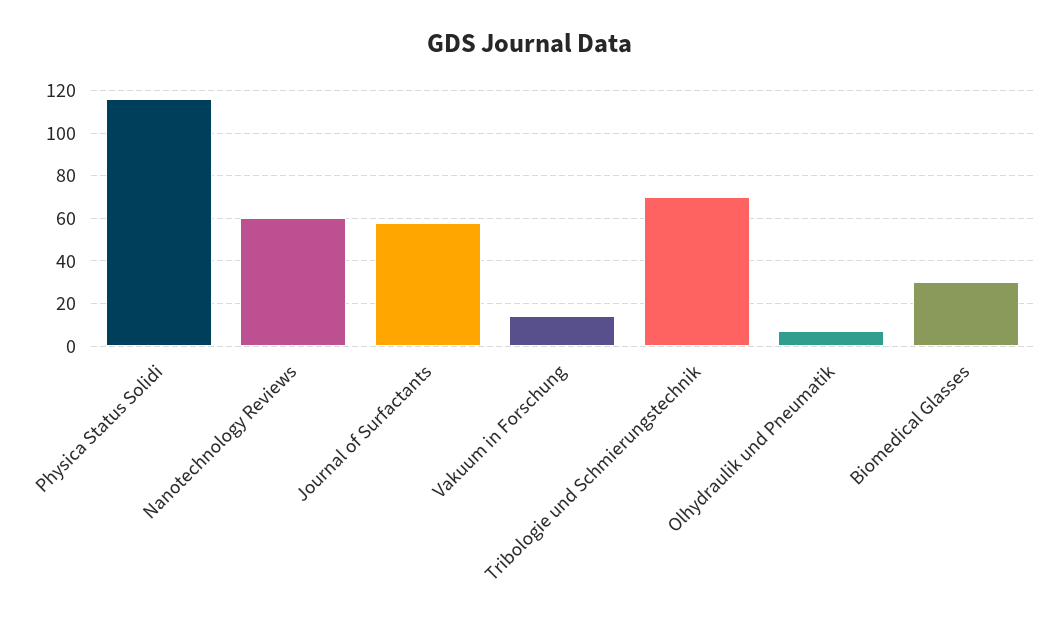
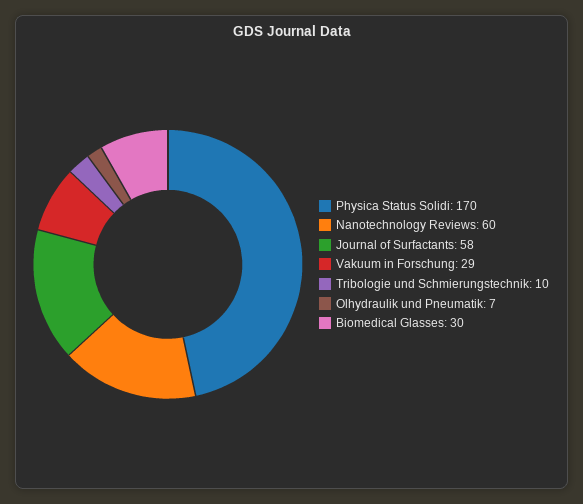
  {
-   "Physica Status Solidi": 115,
+   "Physica Status Solidi": 170,
    "Nanotechnology Reviews": 60,
    "Journal of Surfactants": 58,
-   "Vakuum in Forschung": 15,
+   "Vakuum in Forschung": 29,
-   "Tribologie und Schmierungstechnik": 70,
+   "Tribologie und Schmierungstechnik": 10,
    "Olhydraulik und Pneumatik": 7,
    "Biomedical Glasses": 30
  }

